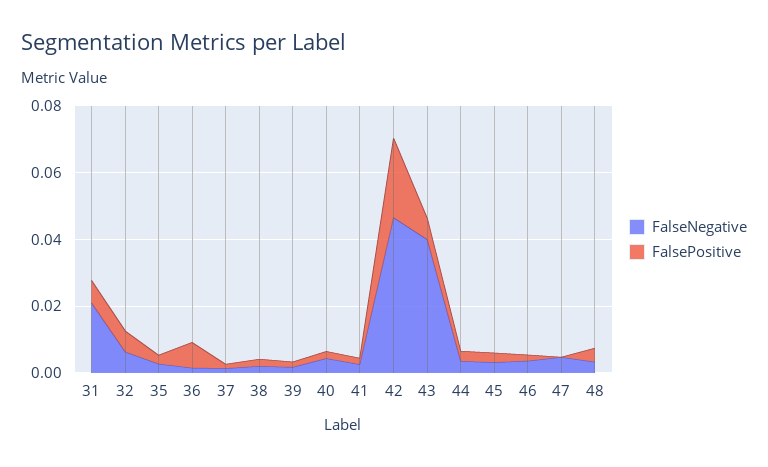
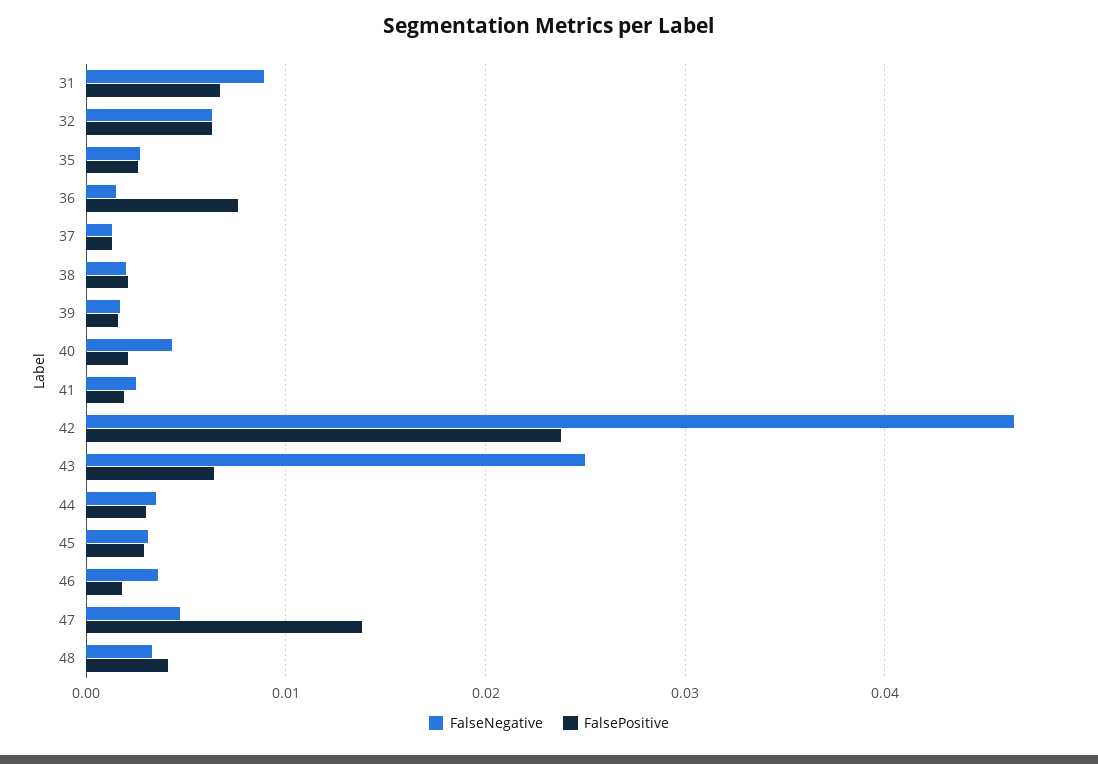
  {
    "FalseNegative": {
-     "31": 0.02,
+     "31": 0.009,
      "32": 0.006,
      "35": 0.003,
      "36": 0.002,
      "37": 0.001,
      "38": 0.002,
      "39": 0.002,
      "40": 0.004,
      "41": 0.003,
      "42": 0.047,
-     "43": 0.04,
+     "43": 0.025,
      "44": 0.004,
      "45": 0.003,
      "46": 0.004,
      "47": 0.005,
      "48": 0.003
    },
    "FalsePositive": {
      "31": 0.007,
      "32": 0.006,
      "35": 0.003,
      "36": 0.008,
      "37": 0.001,
      "38": 0.002,
      "39": 0.002,
      "40": 0.002,
      "41": 0.002,
      "42": 0.024,
      "43": 0.006,
      "44": 0.003,
      "45": 0.003,
      "46": 0.002,
-     "47": 0,
+     "47": 0.014,
      "48": 0.004
    }
  }

